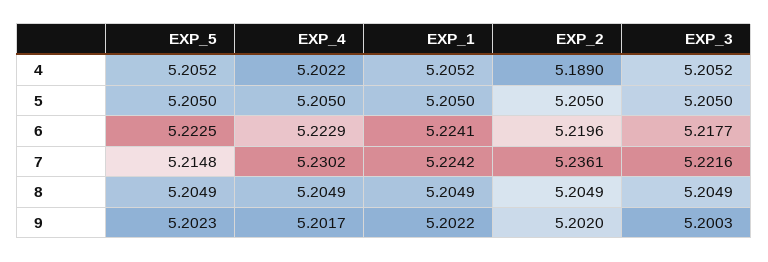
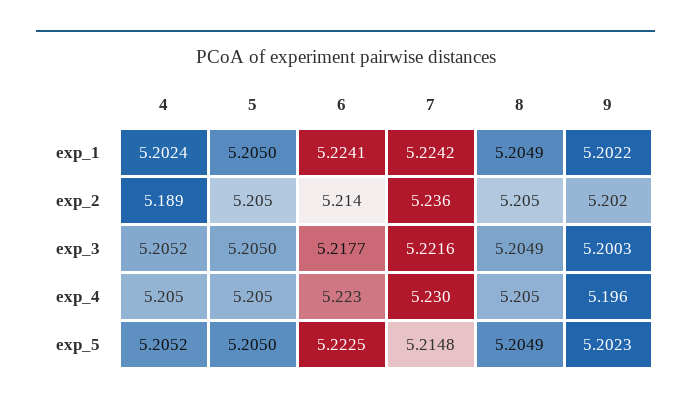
  {
    "EXP_5": {
      "4": 5.2052,
      "5": 5.205,
      "6": 5.2225,
      "7": 5.2148,
      "8": 5.2049,
      "9": 5.2023
    },
    "EXP_4": {
-     "4": 5.2022,
+     "4": 5.205,
      "5": 5.205,
      "6": 5.2229,
      "7": 5.2302,
      "8": 5.2049,
-     "9": 5.2017
+     "9": 5.196
    },
    "EXP_1": {
-     "4": 5.2052,
+     "4": 5.2024,
      "5": 5.205,
      "6": 5.2241,
      "7": 5.2242,
      "8": 5.2049,
      "9": 5.2022
    },
    "EXP_2": {
      "4": 5.189,
      "5": 5.205,
-     "6": 5.2196,
+     "6": 5.214,
      "7": 5.2361,
      "8": 5.2049,
      "9": 5.202
    },
    "EXP_3": {
      "4": 5.2052,
      "5": 5.205,
      "6": 5.2177,
      "7": 5.2216,
      "8": 5.2049,
      "9": 5.2003
    }
  }

